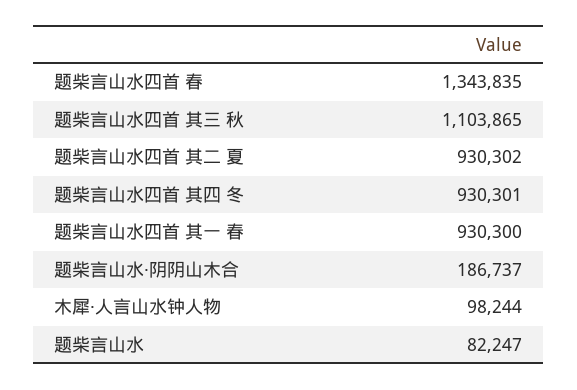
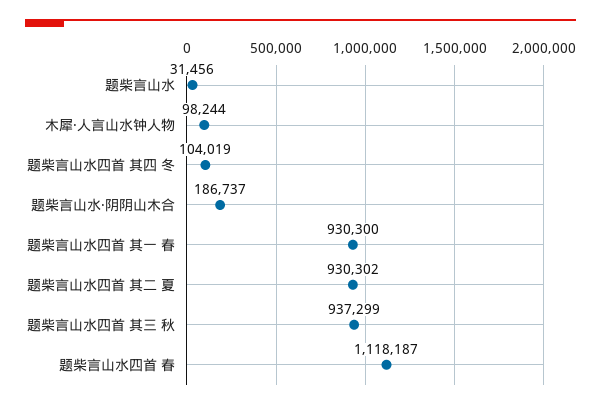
  {
-   "题柴言山水四首 春": 1343835,
+   "题柴言山水四首 春": 1118187,
-   "题柴言山水四首 其三 秋": 1103865,
+   "题柴言山水四首 其三 秋": 937299,
    "题柴言山水四首 其二 夏": 930302,
-   "题柴言山水四首 其四 冬": 930301,
+   "题柴言山水四首 其四 冬": 104019,
    "题柴言山水四首 其一 春": 930300,
    "题柴言山水·阴阴山木合": 186737,
    "木犀·人言山水钟人物": 98244,
-   "题柴言山水": 82247
+   "题柴言山水": 31456
  }

